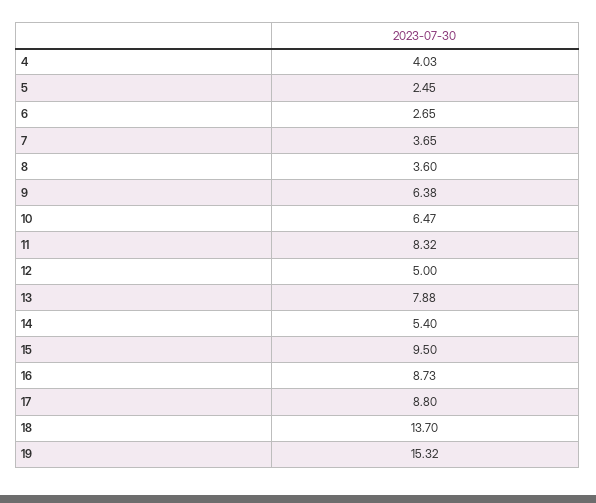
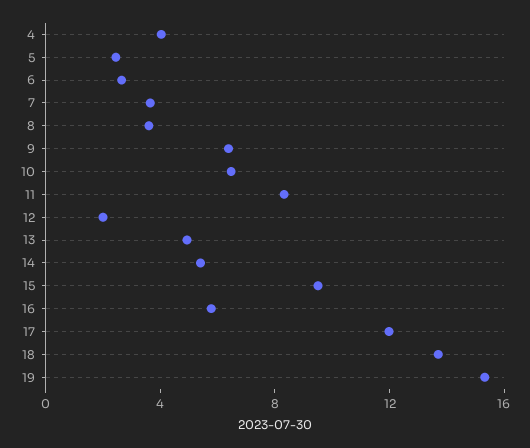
  {
    "4": 4.03,
    "5": 2.45,
    "6": 2.65,
    "7": 3.65,
    "8": 3.6,
    "9": 6.38,
    "10": 6.47,
    "11": 8.32,
-   "12": 5,
+   "12": 2,
-   "13": 7.88,
+   "13": 5,
    "14": 5.4,
    "15": 9.5,
-   "16": 8.73,
+   "16": 6,
-   "17": 8.8,
+   "17": 12,
    "18": 13.7,
    "19": 15.32
  }

